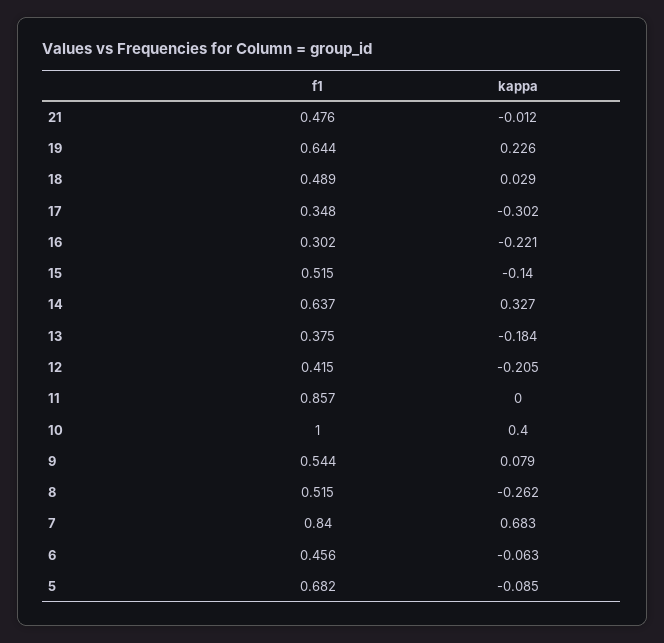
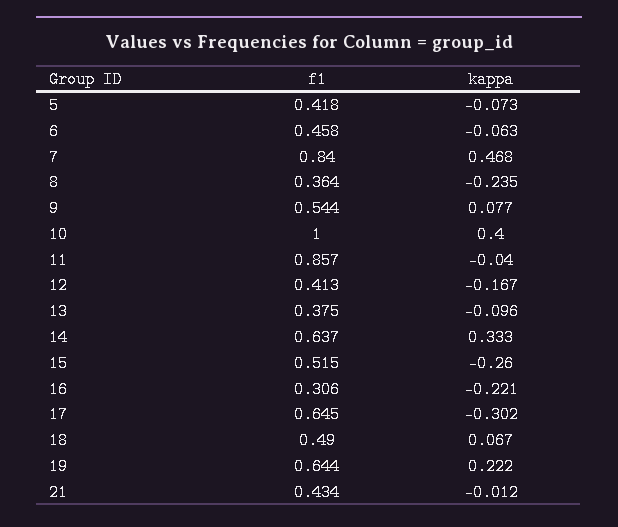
  {
    "f1": {
-     "21": 0.476,
+     "21": 0.434,
      "19": 0.644,
-     "18": 0.489,
+     "18": 0.49,
-     "17": 0.348,
+     "17": 0.645,
-     "16": 0.302,
+     "16": 0.306,
      "15": 0.515,
      "14": 0.637,
      "13": 0.375,
-     "12": 0.415,
+     "12": 0.413,
      "11": 0.857,
      "10": 1,
      "9": 0.544,
-     "8": 0.515,
+     "8": 0.364,
      "7": 0.84,
-     "6": 0.456,
+     "6": 0.458,
-     "5": 0.682
+     "5": 0.418
    },
    "kappa": {
      "21": -0.012,
-     "19": 0.226,
+     "19": 0.222,
-     "18": 0.029,
+     "18": 0.067,
      "17": -0.302,
      "16": -0.221,
-     "15": -0.14,
+     "15": -0.26,
-     "14": 0.327,
+     "14": 0.333,
-     "13": -0.184,
+     "13": -0.096,
-     "12": -0.205,
+     "12": -0.167,
-     "11": 0,
+     "11": -0.04,
      "10": 0.4,
-     "9": 0.079,
+     "9": 0.077,
-     "8": -0.262,
+     "8": -0.235,
-     "7": 0.683,
+     "7": 0.468,
      "6": -0.063,
-     "5": -0.085
+     "5": -0.073
    }
  }

